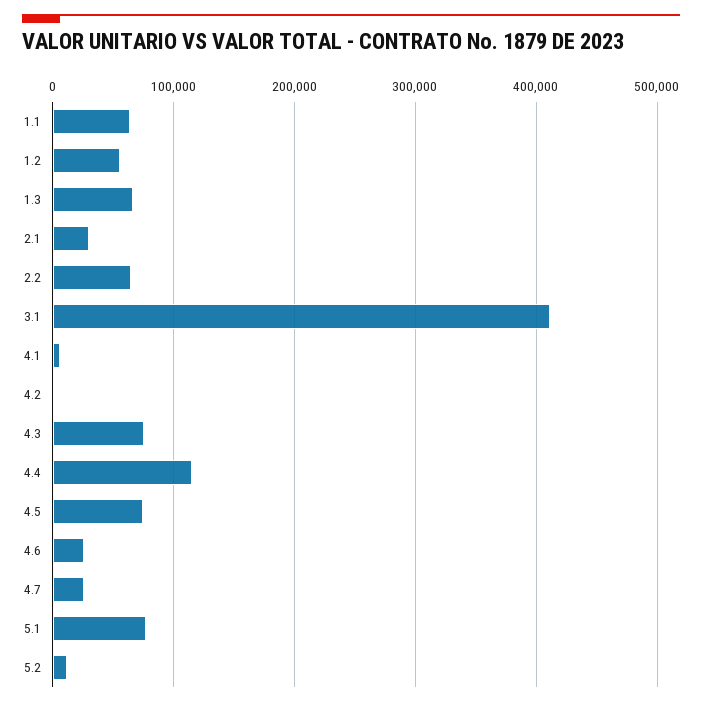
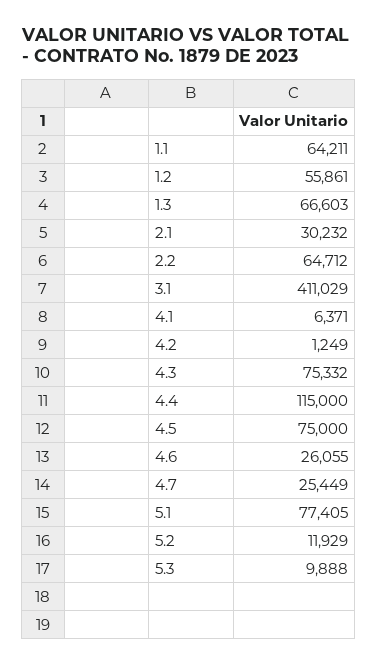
  {
    "1.1": 64211,
    "1.2": 55861,
    "1.3": 66603,
    "2.1": 30232,
    "2.2": 64712,
    "3.1": 411029,
    "4.1": 6371,
    "4.2": 1249,
    "4.3": 75332,
    "4.4": 115000,
    "4.5": 75000,
    "4.6": 26055,
    "4.7": 25449,
    "5.1": 77405,
-   "5.2": 11929
+   "5.2": 11929,
+   "5.3": 9888
  }

